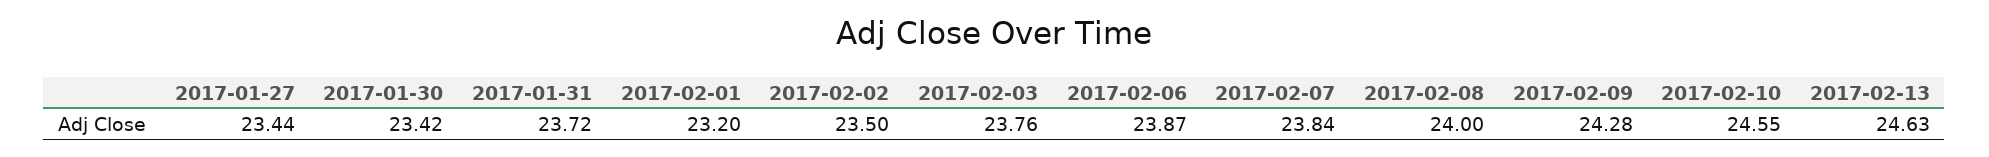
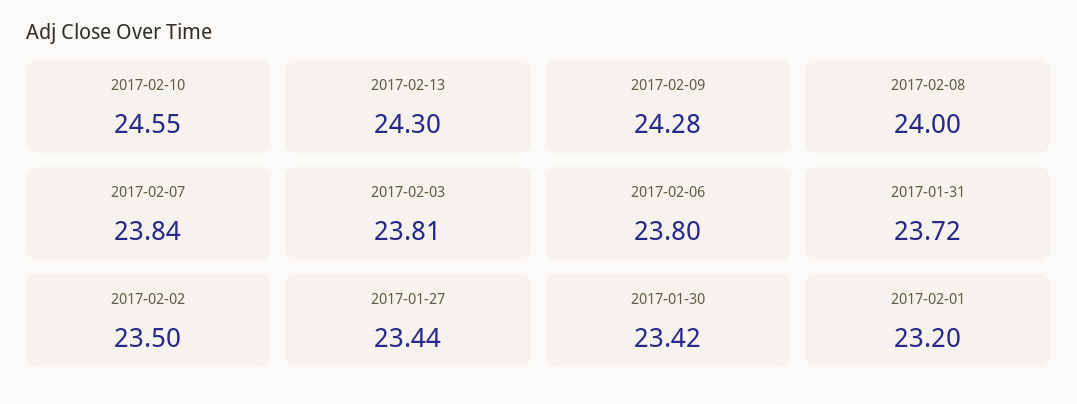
  {
    "2017-01-27": 23.44,
    "2017-01-30": 23.42,
    "2017-01-31": 23.72,
    "2017-02-01": 23.2,
    "2017-02-02": 23.5,
-   "2017-02-03": 23.76,
+   "2017-02-03": 23.81,
-   "2017-02-06": 23.87,
+   "2017-02-06": 23.8,
    "2017-02-07": 23.84,
    "2017-02-08": 24,
    "2017-02-09": 24.28,
    "2017-02-10": 24.55,
-   "2017-02-13": 24.63
+   "2017-02-13": 24.3
  }

